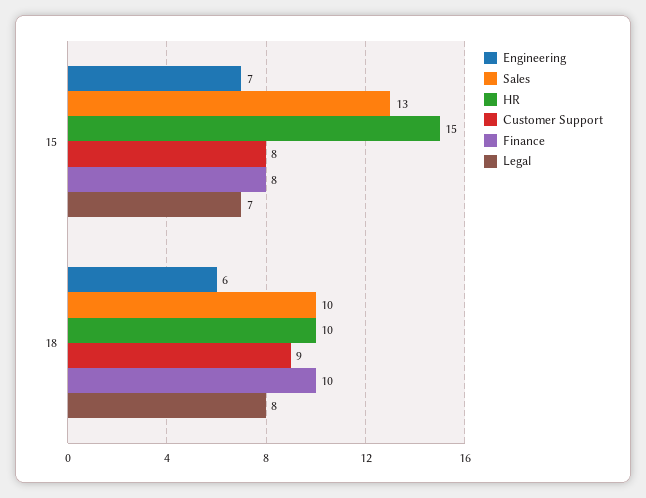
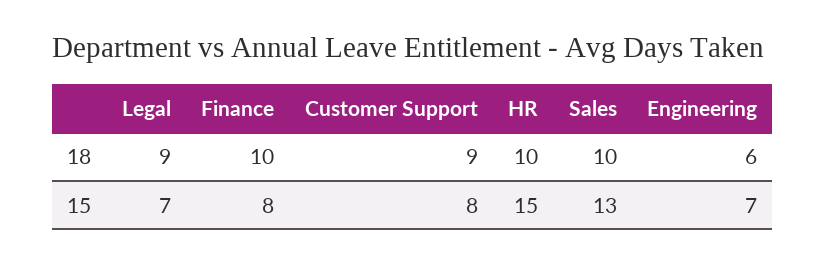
  {
    "Engineering": {
      "15": 7,
      "18": 6
    },
    "Sales": {
      "15": 13,
      "18": 10
    },
    "HR": {
      "15": 15,
      "18": 10
    },
    "Customer Support": {
      "15": 8,
      "18": 9
    },
    "Finance": {
      "15": 8,
      "18": 10
    },
    "Legal": {
      "15": 7,
-     "18": 8
+     "18": 9
    }
  }

